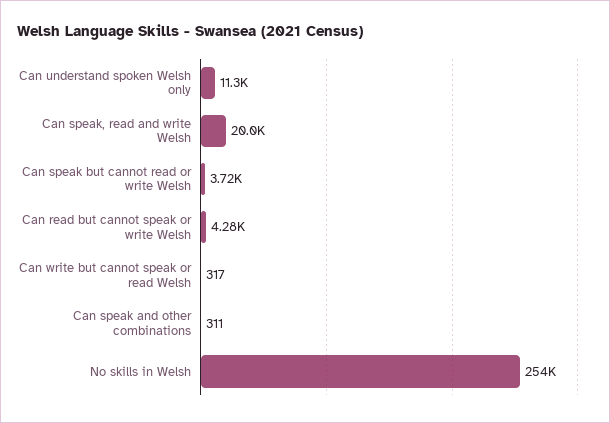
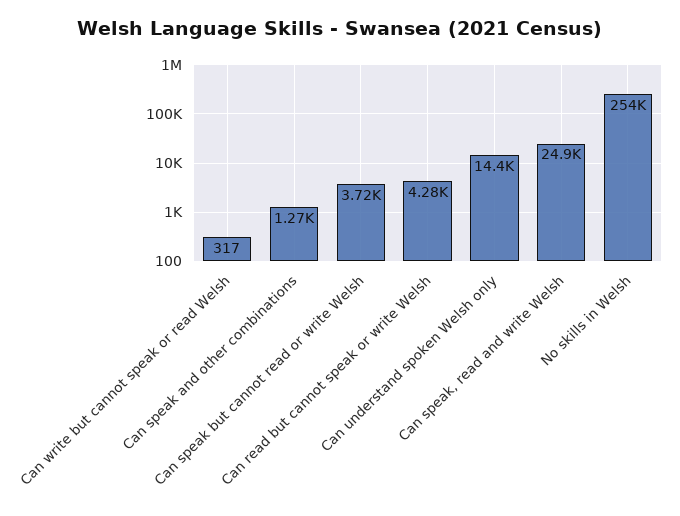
  {
-   "Can understand spoken Welsh only": 11300,
+   "Can understand spoken Welsh only": 14400,
-   "Can speak, read and write Welsh": 20000,
+   "Can speak, read and write Welsh": 24900,
    "Can speak but cannot read or write Welsh": 3720,
    "Can read but cannot speak or write Welsh": 4280,
    "Can write but cannot speak or read Welsh": 317,
-   "Can speak and other combinations": 311,
+   "Can speak and other combinations": 1270,
    "No skills in Welsh": 254000
  }

